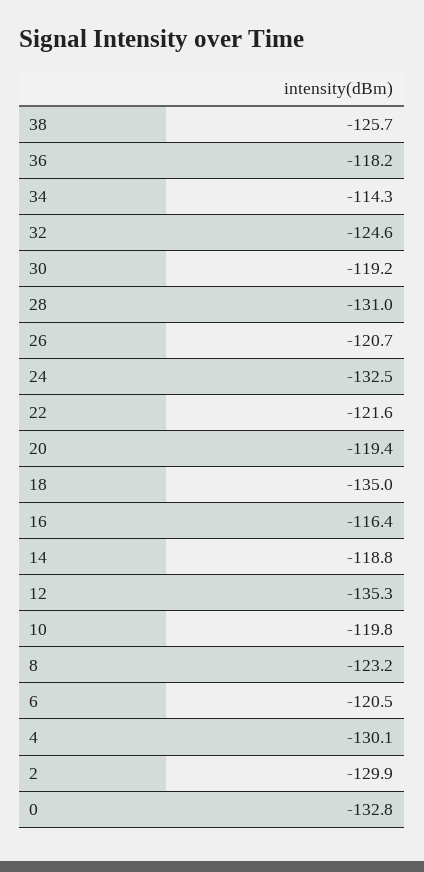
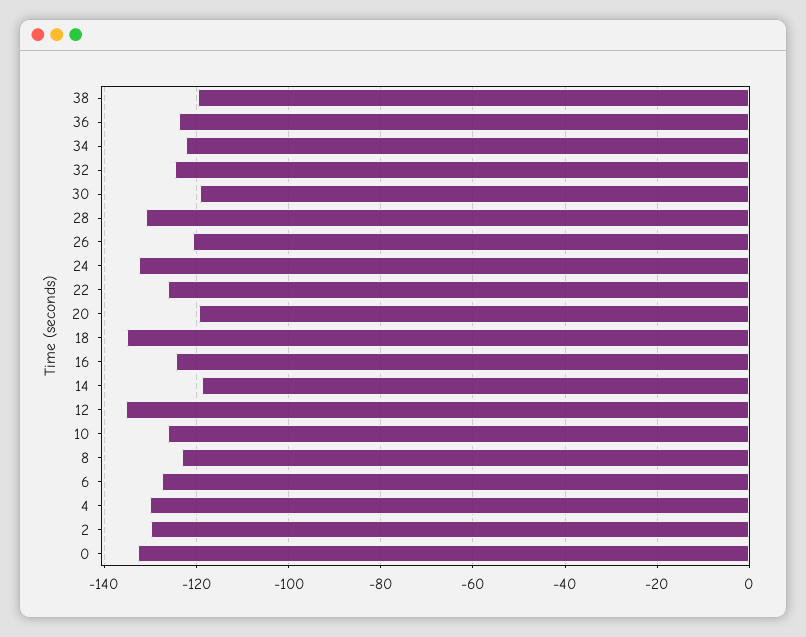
  {
-   "38": -125.7,
+   "38": -120,
-   "36": -118.2,
+   "36": -124,
-   "34": -114.3,
+   "34": -122,
    "32": -124.6,
    "30": -119.2,
    "28": -131,
    "26": -120.7,
    "24": -132.5,
-   "22": -121.6,
+   "22": -126,
    "20": -119.4,
    "18": -135,
-   "16": -116.4,
+   "16": -124,
    "14": -118.8,
    "12": -135.3,
-   "10": -119.8,
+   "10": -126,
    "8": -123.2,
-   "6": -120.5,
+   "6": -128,
    "4": -130.1,
    "2": -129.9,
    "0": -132.8
  }

